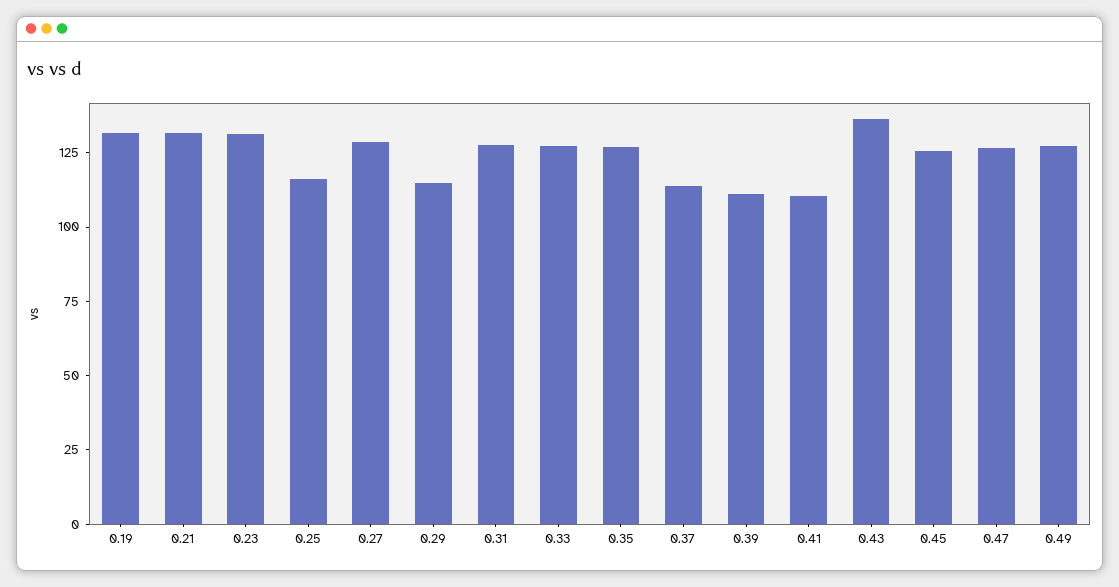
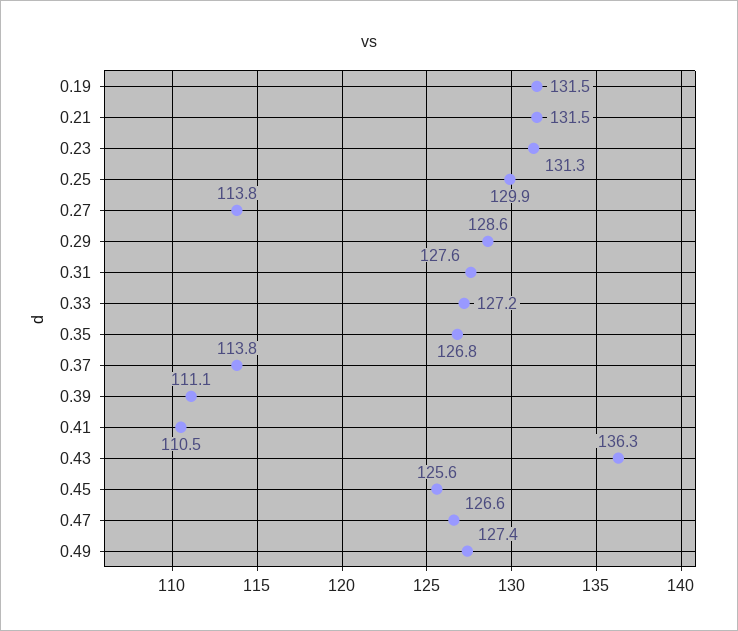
  {
    "0.19": 131.5,
    "0.21": 131.5,
    "0.23": 131.3,
-   "0.25": 115,
+   "0.25": 129.9,
-   "0.27": 130,
+   "0.27": 113.8,
-   "0.29": 115,
+   "0.29": 128.6,
    "0.31": 127.6,
    "0.33": 127.2,
    "0.35": 126.8,
    "0.37": 113.8,
    "0.39": 111.1,
    "0.41": 110.5,
    "0.43": 136.3,
    "0.45": 125.6,
    "0.47": 126.6,
    "0.49": 127.4
  }

